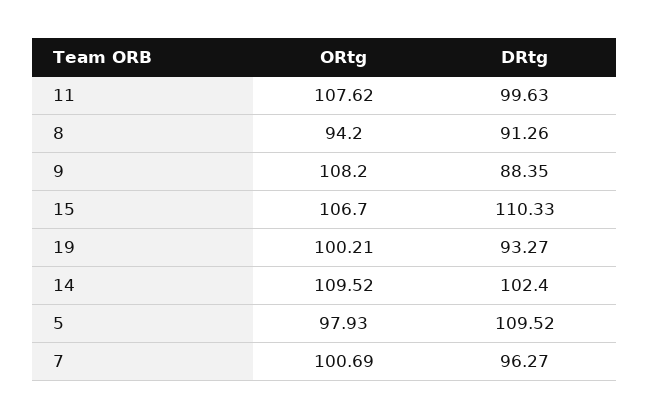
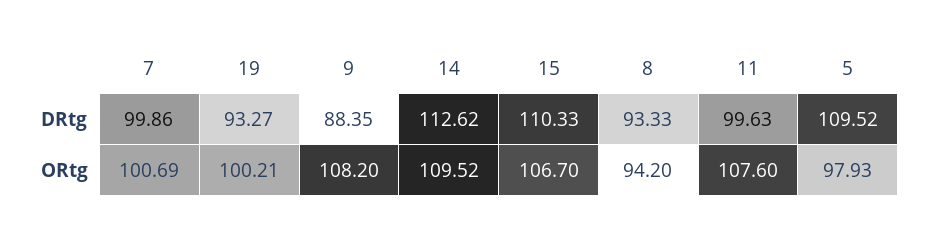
  {
    "ORtg": {
-     "11": 107.62,
+     "11": 107.6,
      "8": 94.2,
      "9": 108.2,
      "15": 106.7,
      "19": 100.21,
      "14": 109.52,
      "5": 97.93,
      "7": 100.69
    },
    "DRtg": {
      "11": 99.63,
-     "8": 91.26,
+     "8": 93.33,
      "9": 88.35,
      "15": 110.33,
      "19": 93.27,
-     "14": 102.4,
+     "14": 112.62,
      "5": 109.52,
-     "7": 96.27
+     "7": 99.86
    }
  }

